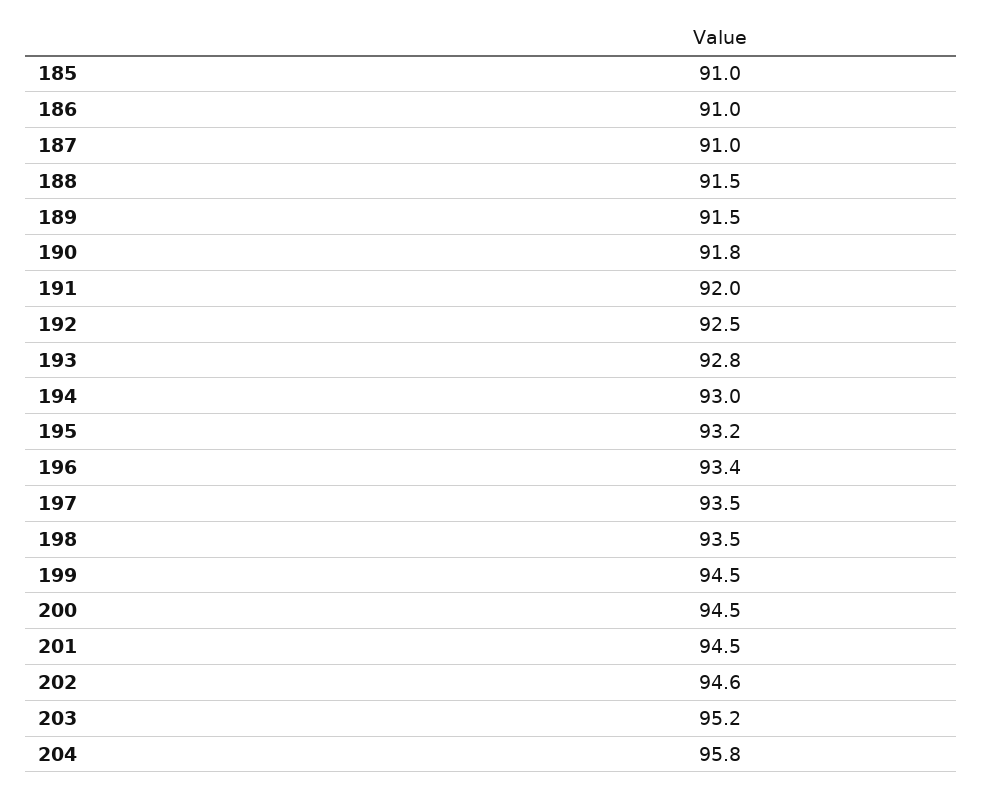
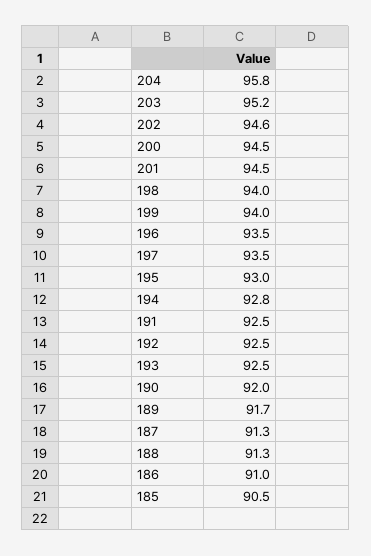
  {
-   "185": 91,
+   "185": 90.5,
    "186": 91,
-   "187": 91,
+   "187": 91.3,
-   "188": 91.5,
+   "188": 91.3,
-   "189": 91.5,
+   "189": 91.7,
-   "190": 91.8,
+   "190": 92,
-   "191": 92,
+   "191": 92.5,
    "192": 92.5,
-   "193": 92.8,
+   "193": 92.5,
-   "194": 93,
+   "194": 92.8,
-   "195": 93.2,
+   "195": 93,
-   "196": 93.4,
+   "196": 93.5,
    "197": 93.5,
-   "198": 93.5,
+   "198": 94,
-   "199": 94.5,
+   "199": 94,
    "200": 94.5,
    "201": 94.5,
    "202": 94.6,
    "203": 95.2,
    "204": 95.8
  }

